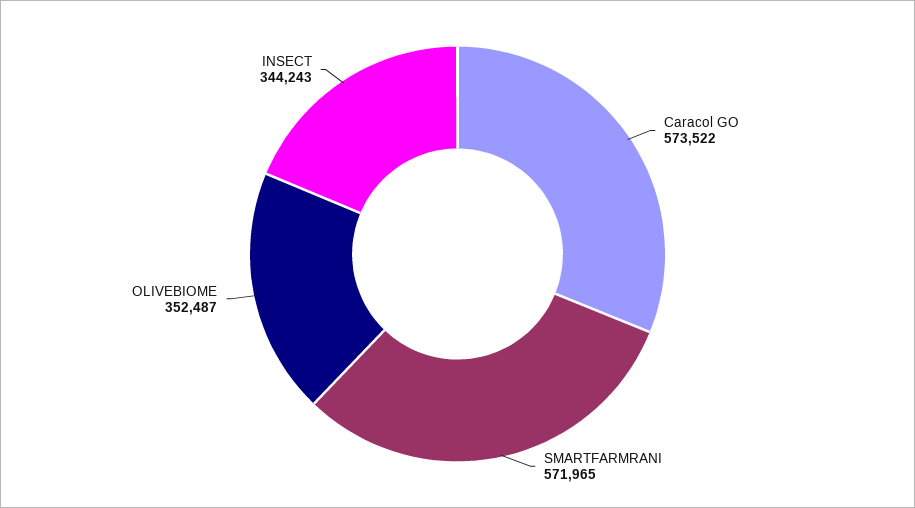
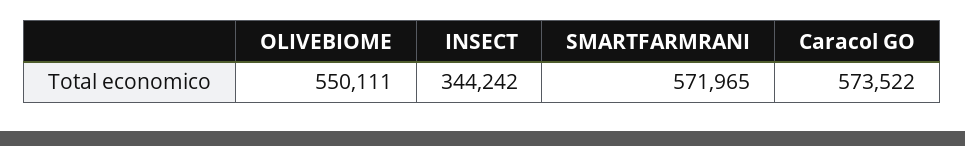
  {
    "Caracol GO": 573522,
    "SMARTFARMRANI": 571965,
-   "OLIVEBIOME": 352487,
+   "OLIVEBIOME": 550111,
-   "INSECT": 344243
+   "INSECT": 344242
  }

